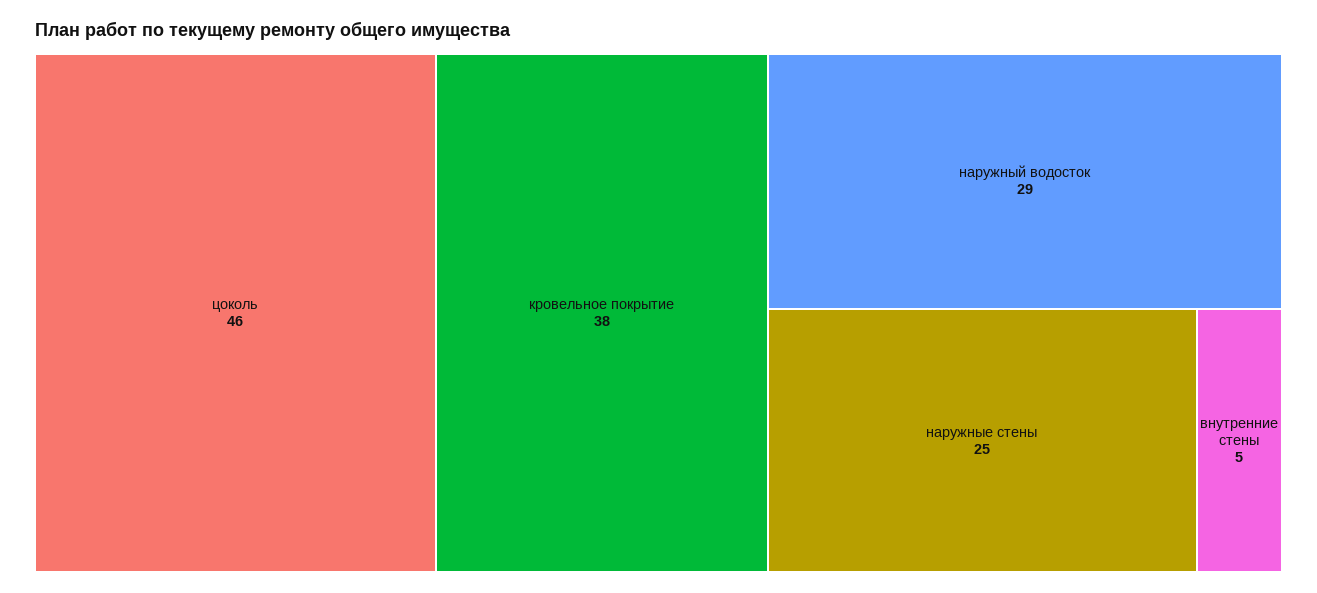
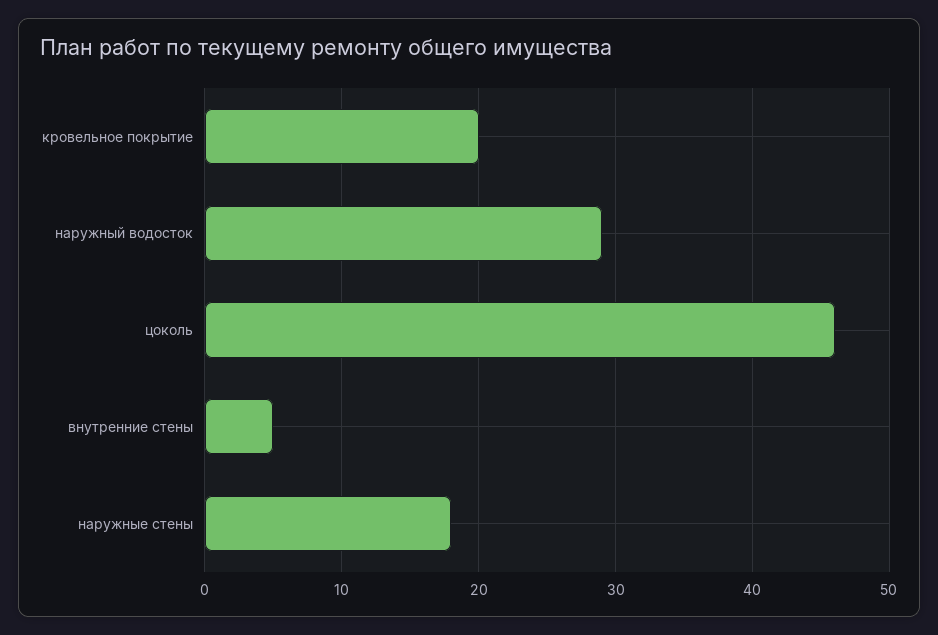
  {
    "цоколь": 46,
-   "кровельное покрытие": 38,
+   "кровельное покрытие": 20,
    "наружный водосток": 29,
-   "наружные стены": 25,
+   "наружные стены": 18,
    "внутренние стены": 5
  }

